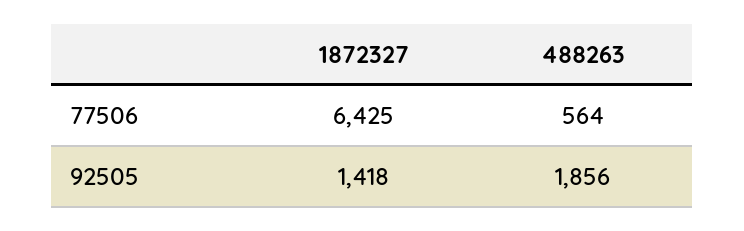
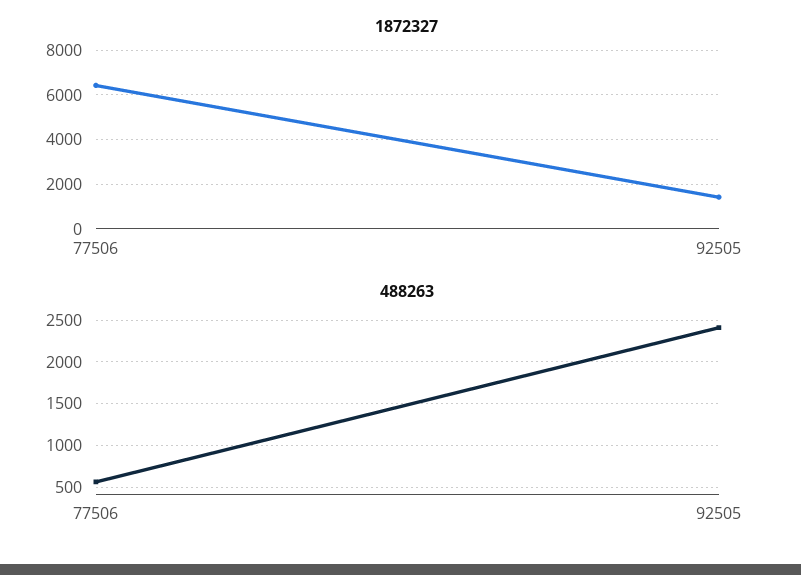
  {
    "1872327": {
      "77506": 6425,
      "92505": 1418
    },
    "488263": {
      "77506": 564,
-     "92505": 1856
+     "92505": 2400
    }
  }

